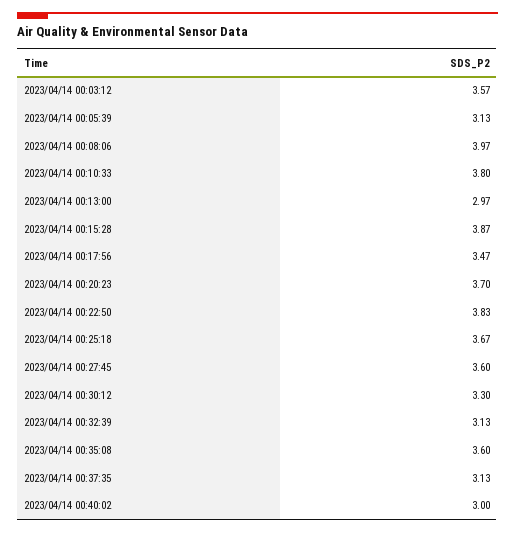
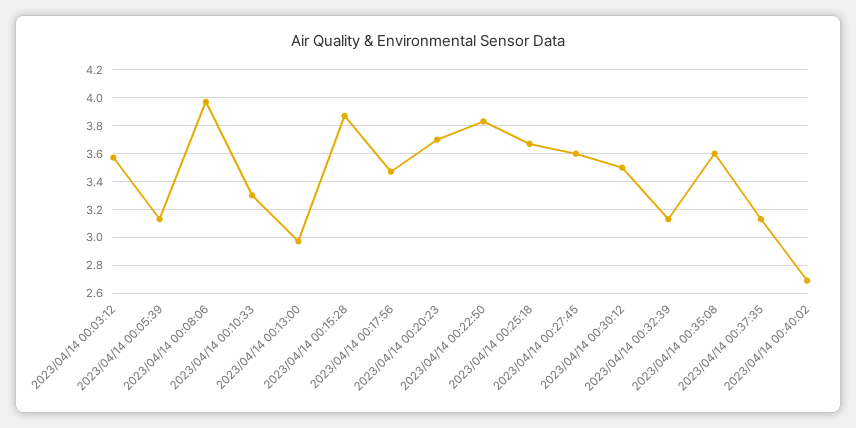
  {
    "2023/04/14 00:03:12": 3.57,
    "2023/04/14 00:05:39": 3.13,
    "2023/04/14 00:08:06": 3.97,
-   "2023/04/14 00:10:33": 3.8,
+   "2023/04/14 00:10:33": 3.3,
    "2023/04/14 00:13:00": 2.97,
    "2023/04/14 00:15:28": 3.87,
    "2023/04/14 00:17:56": 3.47,
    "2023/04/14 00:20:23": 3.7,
    "2023/04/14 00:22:50": 3.83,
    "2023/04/14 00:25:18": 3.67,
    "2023/04/14 00:27:45": 3.6,
-   "2023/04/14 00:30:12": 3.3,
+   "2023/04/14 00:30:12": 3.5,
    "2023/04/14 00:32:39": 3.13,
    "2023/04/14 00:35:08": 3.6,
    "2023/04/14 00:37:35": 3.13,
-   "2023/04/14 00:40:02": 3
+   "2023/04/14 00:40:02": 2.7
  }

